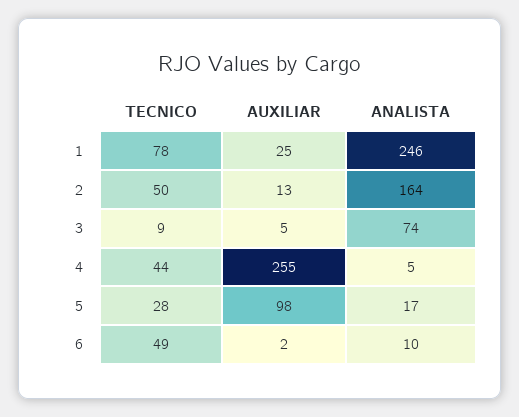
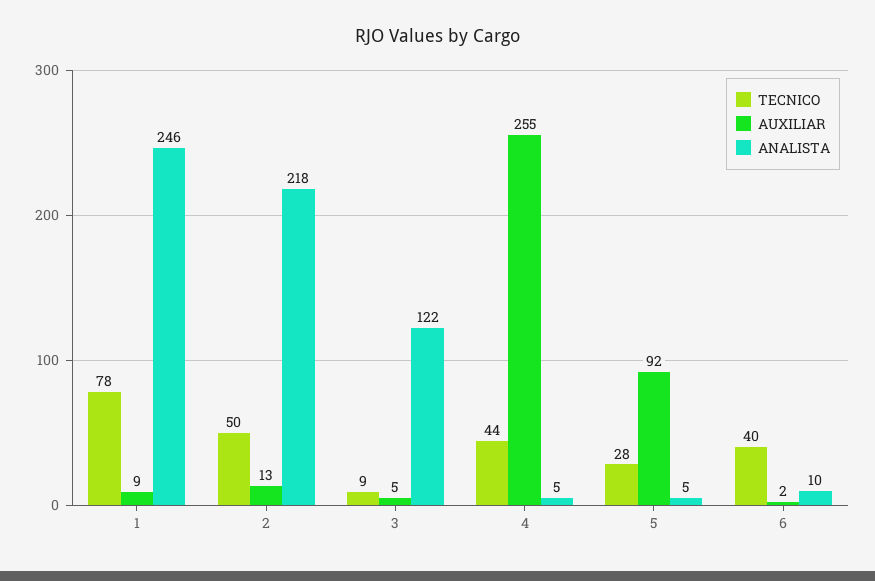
  {
    "TECNICO": {
      "1": 78,
      "2": 50,
      "3": 9,
      "4": 44,
      "5": 28,
-     "6": 49
+     "6": 40
    },
    "AUXILIAR": {
-     "1": 25,
+     "1": 9,
      "2": 13,
      "3": 5,
      "4": 255,
-     "5": 98,
+     "5": 92,
      "6": 2
    },
    "ANALISTA": {
      "1": 246,
-     "2": 164,
+     "2": 218,
-     "3": 74,
+     "3": 122,
      "4": 5,
-     "5": 17,
+     "5": 5,
      "6": 10
    }
  }

